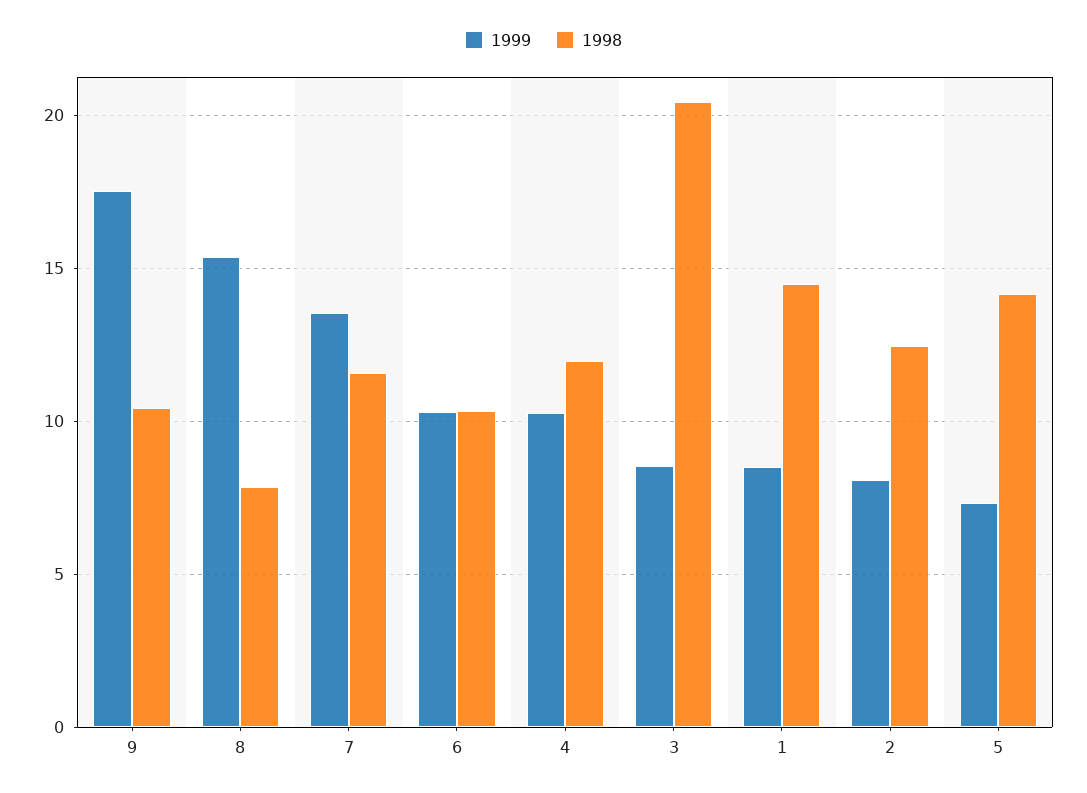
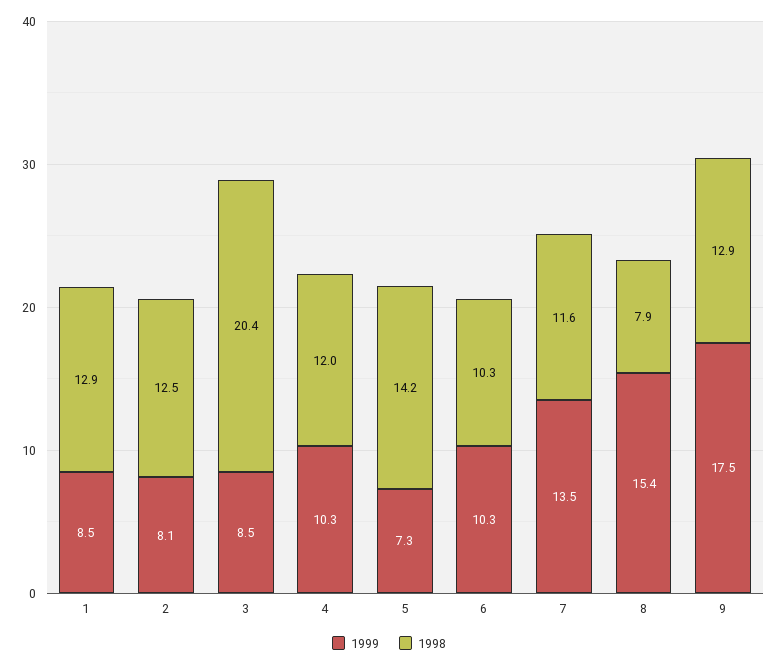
  {
    "1999": {
      "9": 17.5,
      "8": 15.4,
      "7": 13.5,
      "6": 10.3,
      "4": 10.3,
      "3": 8.5,
      "1": 8.5,
      "2": 8.1,
      "5": 7.3
    },
    "1998": {
-     "9": 10.5,
+     "9": 12.9,
      "8": 7.9,
      "7": 11.6,
      "6": 10.3,
      "4": 12,
      "3": 20.4,
-     "1": 14.5,
+     "1": 12.9,
      "2": 12.5,
      "5": 14.2
    }
  }

